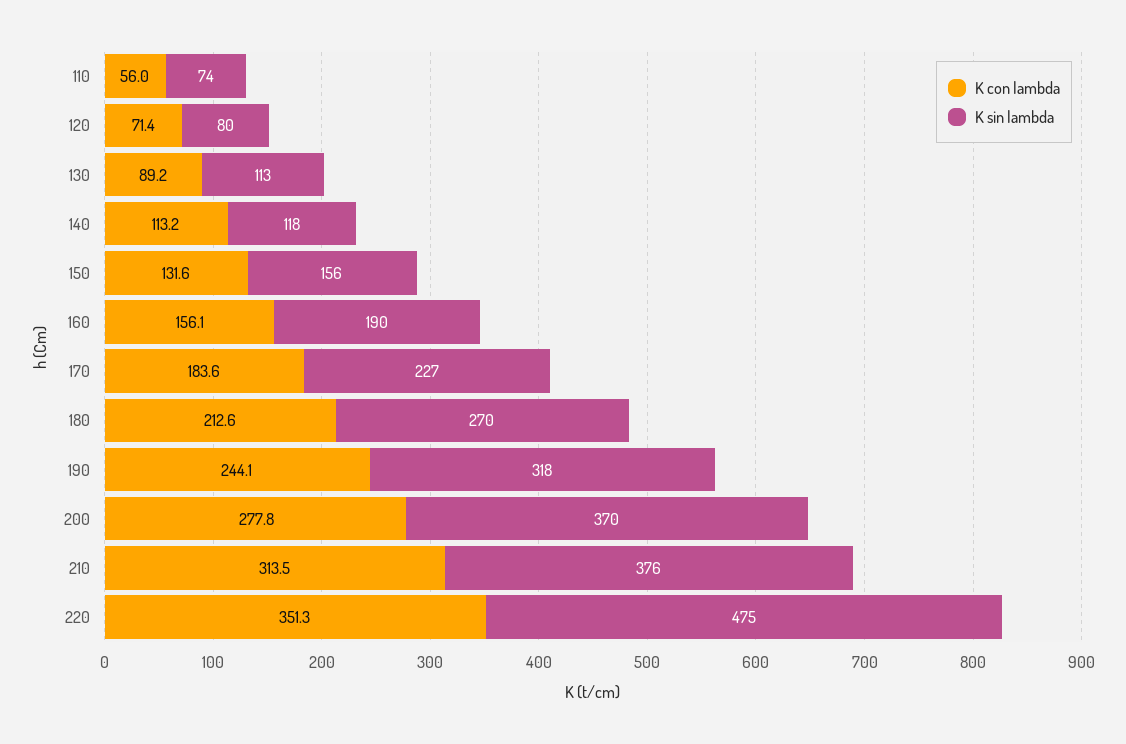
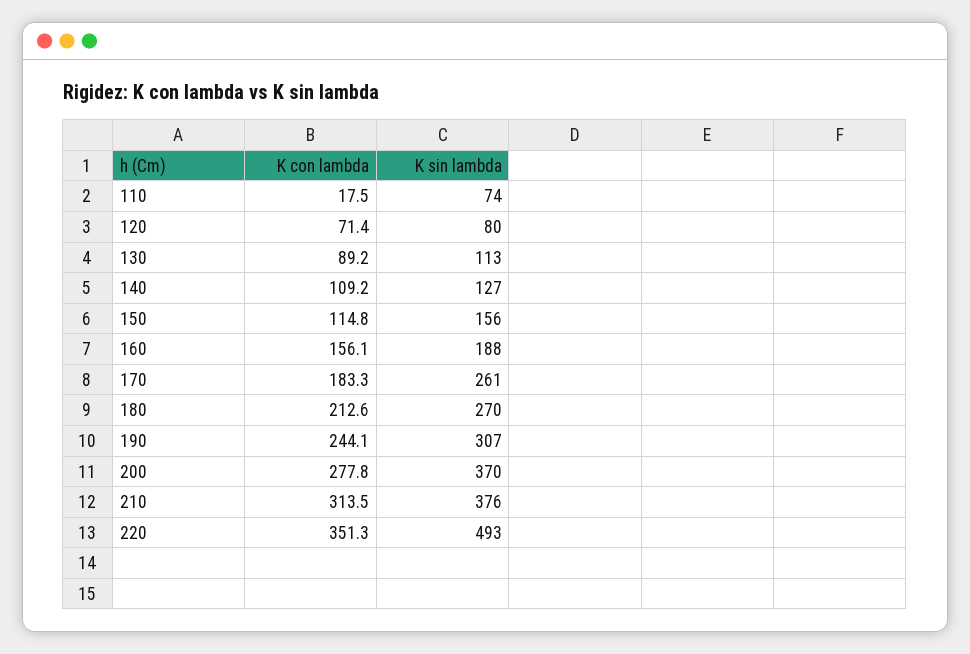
  {
    "K con lambda": {
-     "110": 56,
+     "110": 17.5,
      "120": 71.4,
      "130": 89.2,
-     "140": 113.2,
+     "140": 109.2,
-     "150": 131.6,
+     "150": 114.8,
      "160": 156.1,
-     "170": 183.6,
+     "170": 183.3,
      "180": 212.6,
      "190": 244.1,
      "200": 277.8,
      "210": 313.5,
      "220": 351.3
    },
    "K sin lambda": {
      "110": 74,
      "120": 80,
      "130": 113,
-     "140": 118,
+     "140": 127,
      "150": 156,
-     "160": 190,
+     "160": 188,
-     "170": 227,
+     "170": 261,
      "180": 270,
-     "190": 318,
+     "190": 307,
      "200": 370,
      "210": 376,
-     "220": 475
+     "220": 493
    }
  }

